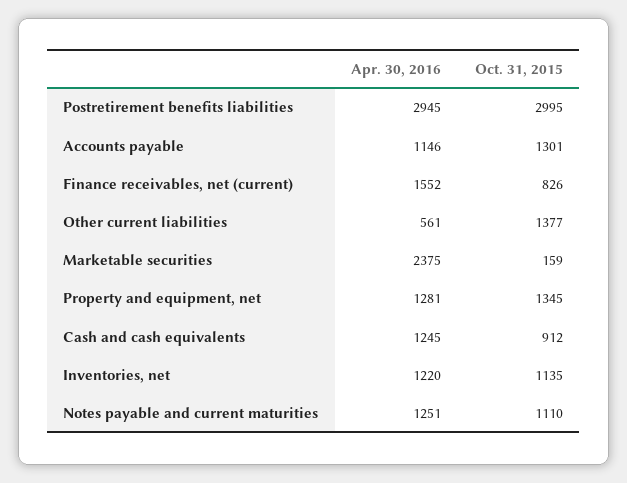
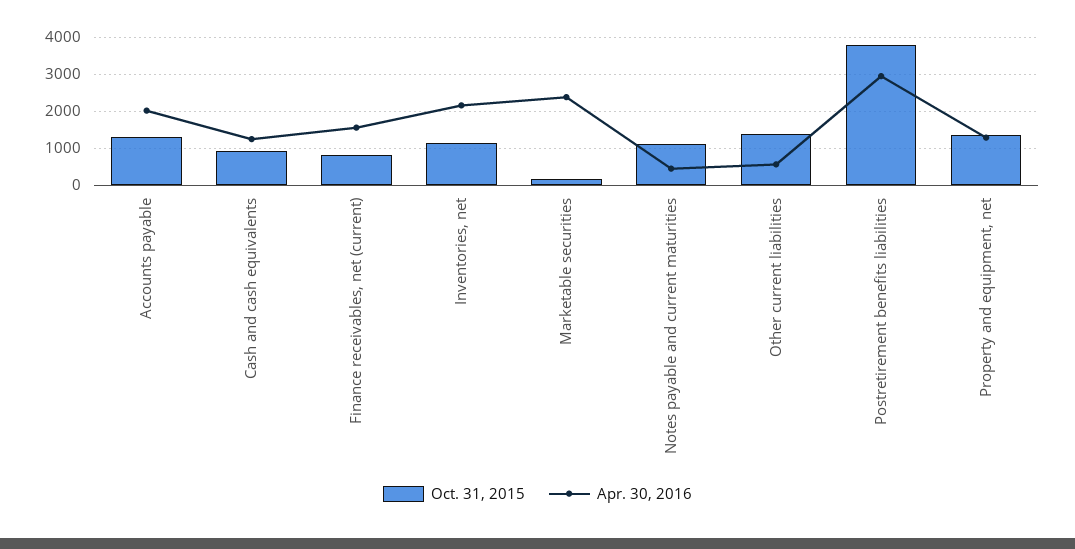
  {
    "Apr. 30, 2016": {
      "Postretirement benefits liabilities": 2945,
-     "Accounts payable": 1146,
+     "Accounts payable": 2000,
      "Finance receivables, net (current)": 1552,
      "Other current liabilities": 561,
      "Marketable securities": 2375,
      "Property and equipment, net": 1281,
      "Cash and cash equivalents": 1245,
-     "Inventories, net": 1220,
+     "Inventories, net": 2200,
-     "Notes payable and current maturities": 1251
+     "Notes payable and current maturities": 400
    },
    "Oct. 31, 2015": {
-     "Postretirement benefits liabilities": 2995,
+     "Postretirement benefits liabilities": 3800,
      "Accounts payable": 1301,
      "Finance receivables, net (current)": 826,
      "Other current liabilities": 1377,
      "Marketable securities": 159,
      "Property and equipment, net": 1345,
      "Cash and cash equivalents": 912,
      "Inventories, net": 1135,
      "Notes payable and current maturities": 1110
    }
  }

